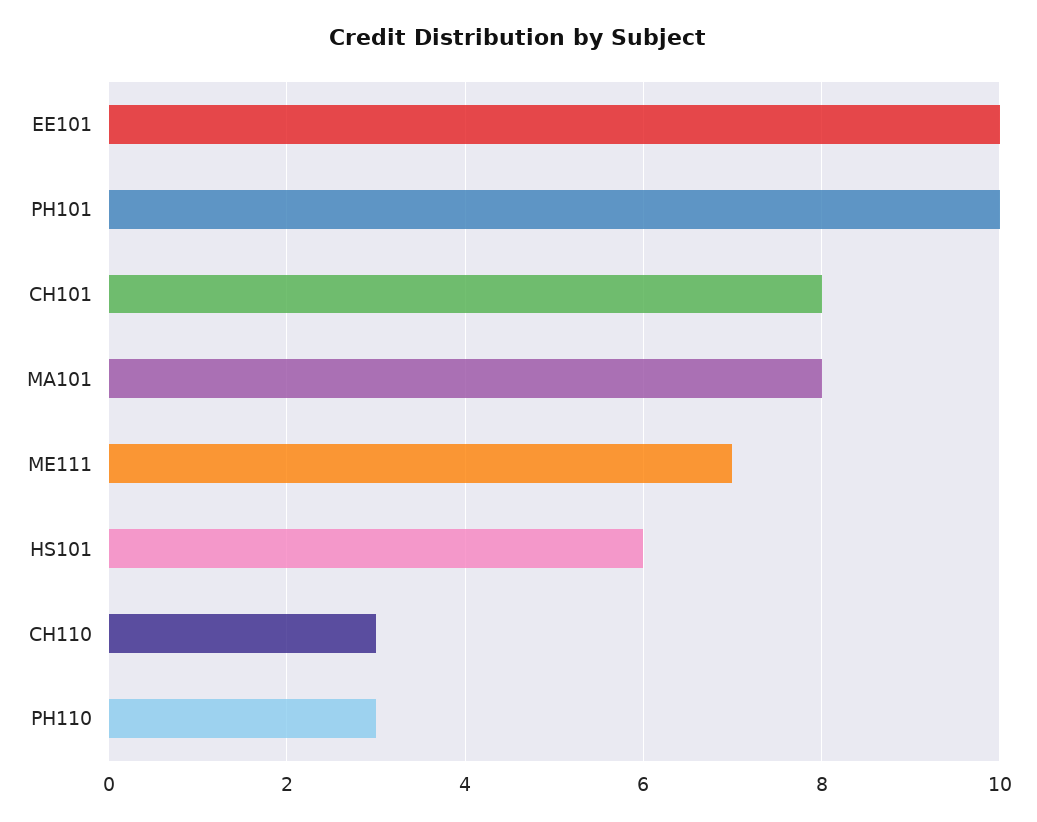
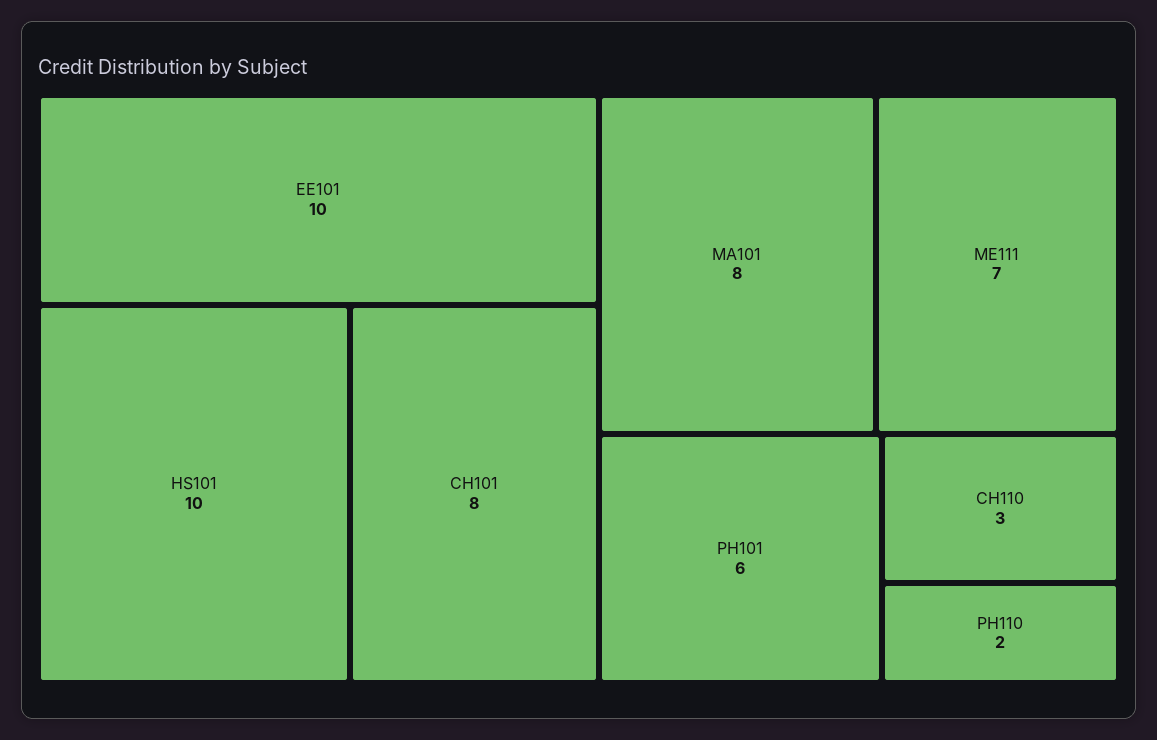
  {
    "EE101": 10,
-   "PH101": 10,
+   "PH101": 6,
    "CH101": 8,
    "MA101": 8,
    "ME111": 7,
-   "HS101": 6,
+   "HS101": 10,
    "CH110": 3,
-   "PH110": 3
+   "PH110": 2
  }

